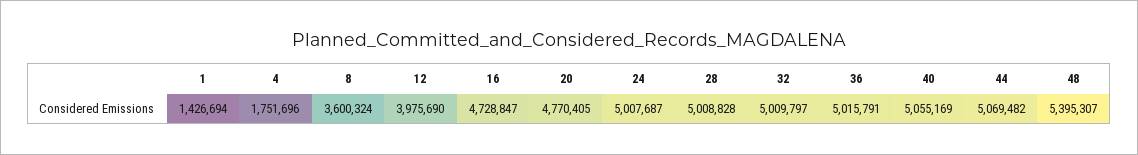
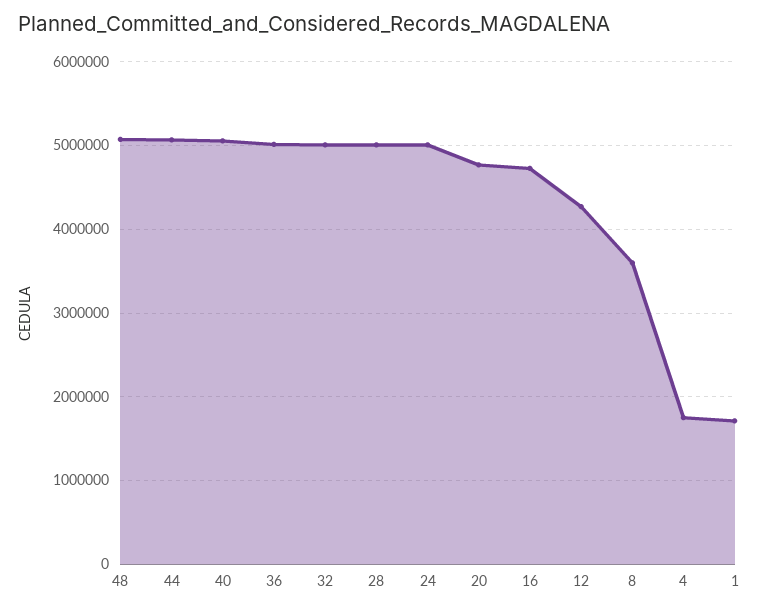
  {
-   "1": 1426694,
+   "1": 1700000,
    "4": 1751696,
    "8": 3600324,
-   "12": 3975690,
+   "12": 4300000,
    "16": 4728847,
    "20": 4770405,
    "24": 5007687,
    "28": 5008828,
    "32": 5009797,
    "36": 5015791,
    "40": 5055169,
    "44": 5069482,
-   "48": 5395307
+   "48": 5100000
  }

